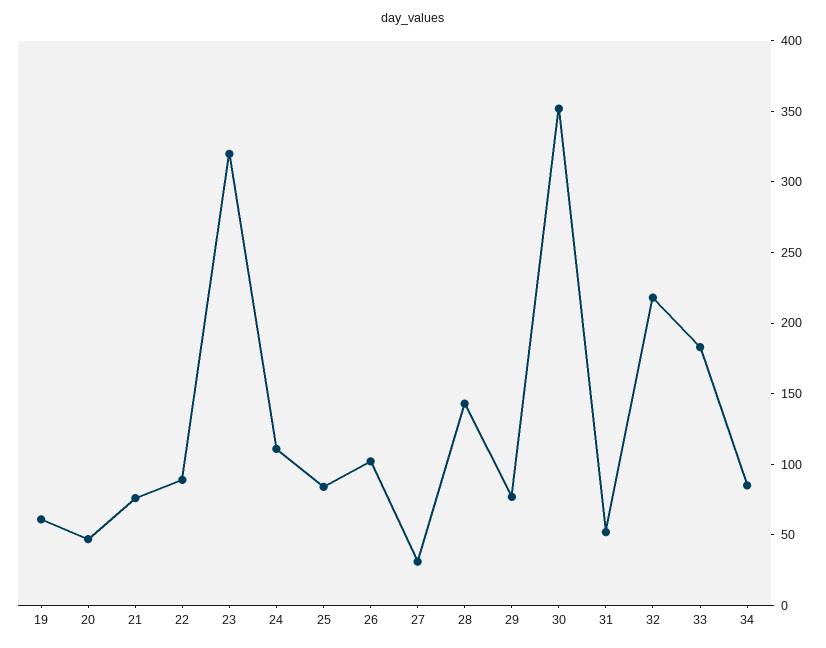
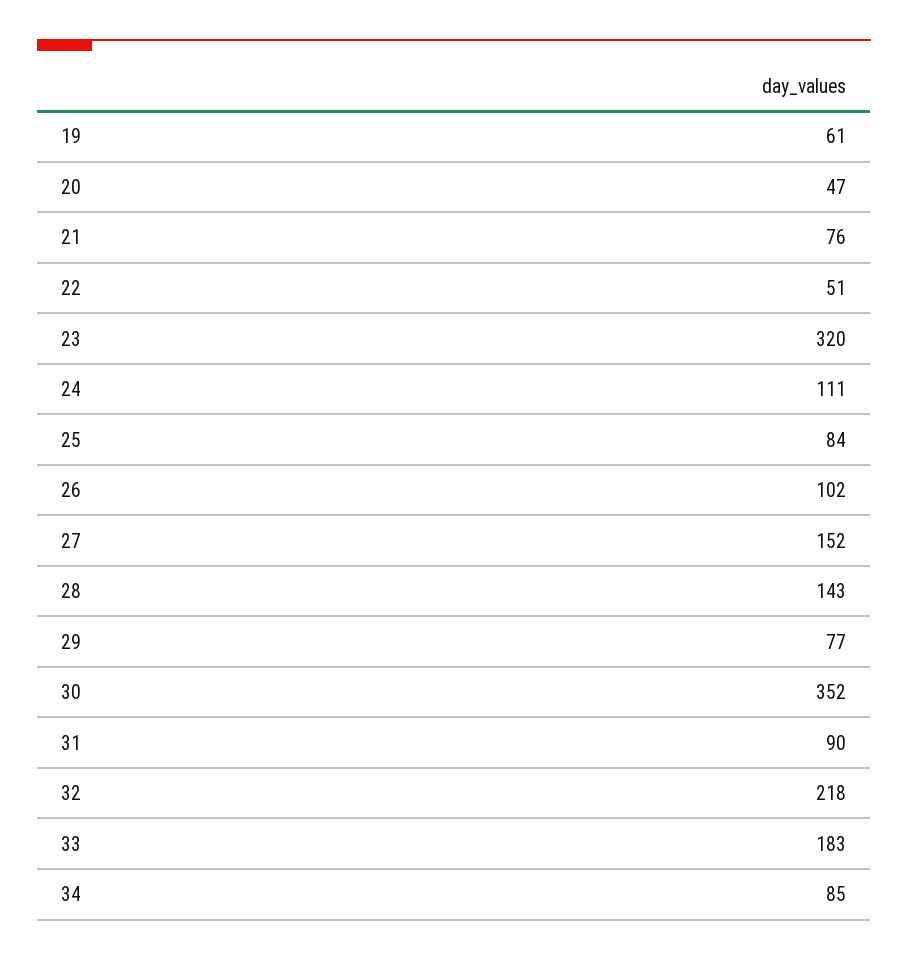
  {
    "19": 61,
    "20": 47,
    "21": 76,
-   "22": 90,
+   "22": 51,
    "23": 320,
    "24": 111,
    "25": 84,
    "26": 102,
-   "27": 30,
+   "27": 152,
    "28": 143,
    "29": 77,
    "30": 352,
-   "31": 50,
+   "31": 90,
    "32": 218,
    "33": 183,
    "34": 85
  }

